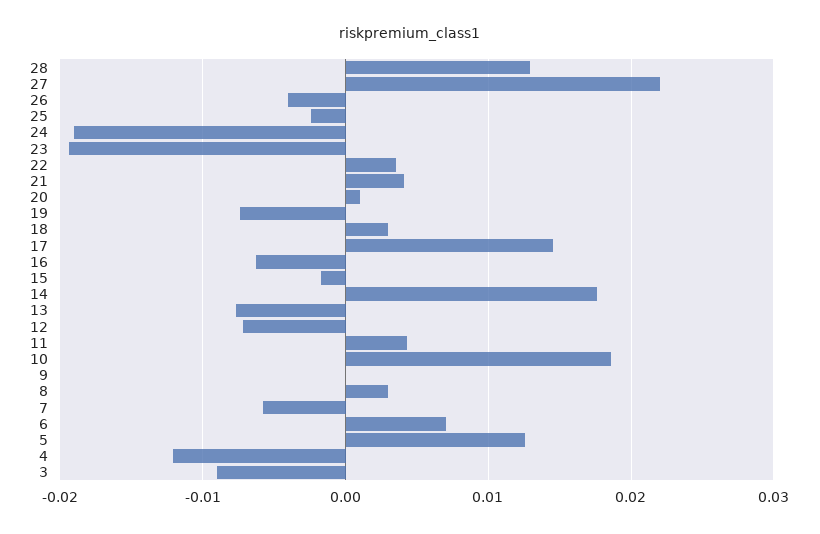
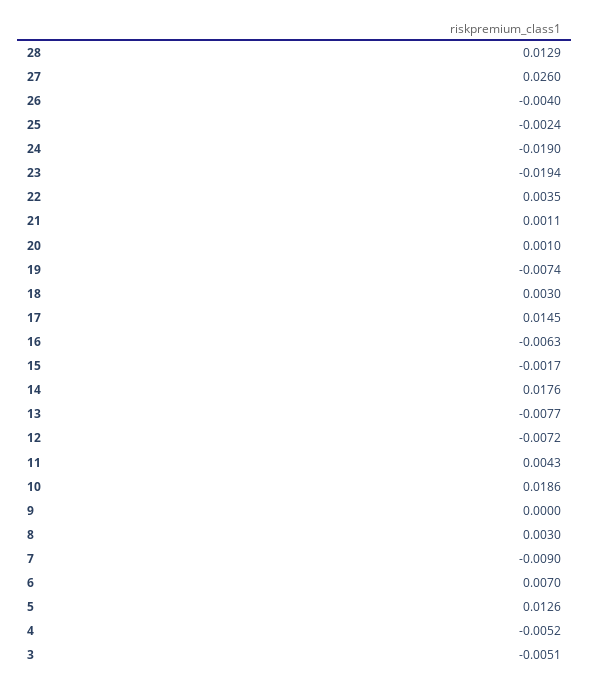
  {
    "28": 0.0129,
-   "27": 0.022,
+   "27": 0.026,
    "26": -0.004,
    "25": -0.0024,
    "24": -0.019,
    "23": -0.0194,
    "22": 0.0035,
-   "21": 0.004,
+   "21": 0.0011,
    "20": 0.001,
    "19": -0.0074,
    "18": 0.003,
    "17": 0.0145,
    "16": -0.0063,
    "15": -0.0017,
    "14": 0.0176,
    "13": -0.0077,
    "12": -0.0072,
    "11": 0.0043,
    "10": 0.0186,
    "9": 0,
    "8": 0.003,
-   "7": -0.006,
+   "7": -0.009,
    "6": 0.007,
    "5": 0.0126,
-   "4": -0.012,
+   "4": -0.0052,
-   "3": -0.009
+   "3": -0.0051
  }

